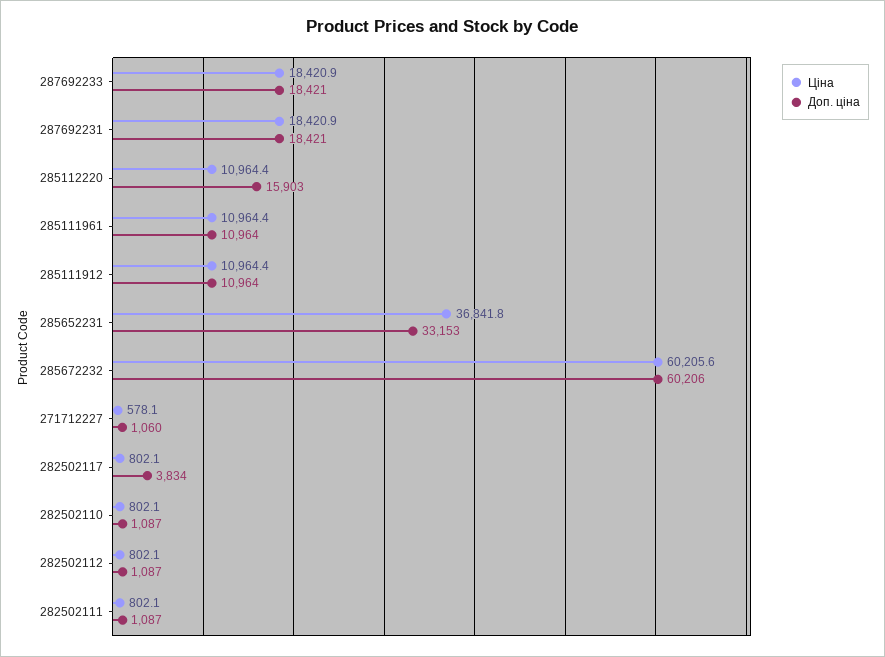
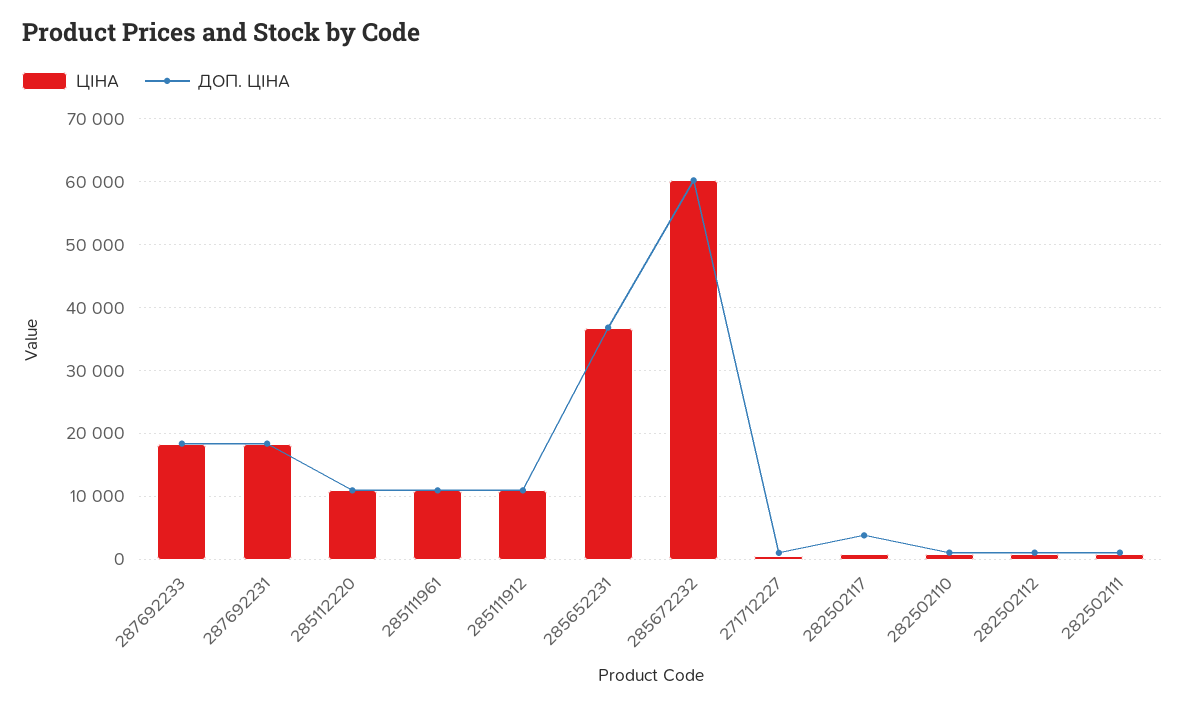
  {
    "Ціна": {
      "287692233": 18420.9,
      "287692231": 18420.9,
      "285112220": 10964.4,
      "285111961": 10964.4,
      "285111912": 10964.4,
      "285652231": 36841.8,
      "285672232": 60205.6,
      "271712227": 578.1,
      "282502117": 802.1,
      "282502110": 802.1,
      "282502112": 802.1,
      "282502111": 802.1
    },
    "Доп. ціна": {
      "287692233": 18421,
      "287692231": 18421,
-     "285112220": 15903,
+     "285112220": 11000,
      "285111961": 10964,
      "285111912": 10964,
-     "285652231": 33153,
+     "285652231": 37000,
      "285672232": 60206,
      "271712227": 1060,
      "282502117": 3834,
      "282502110": 1087,
      "282502112": 1087,
      "282502111": 1087
    }
  }

